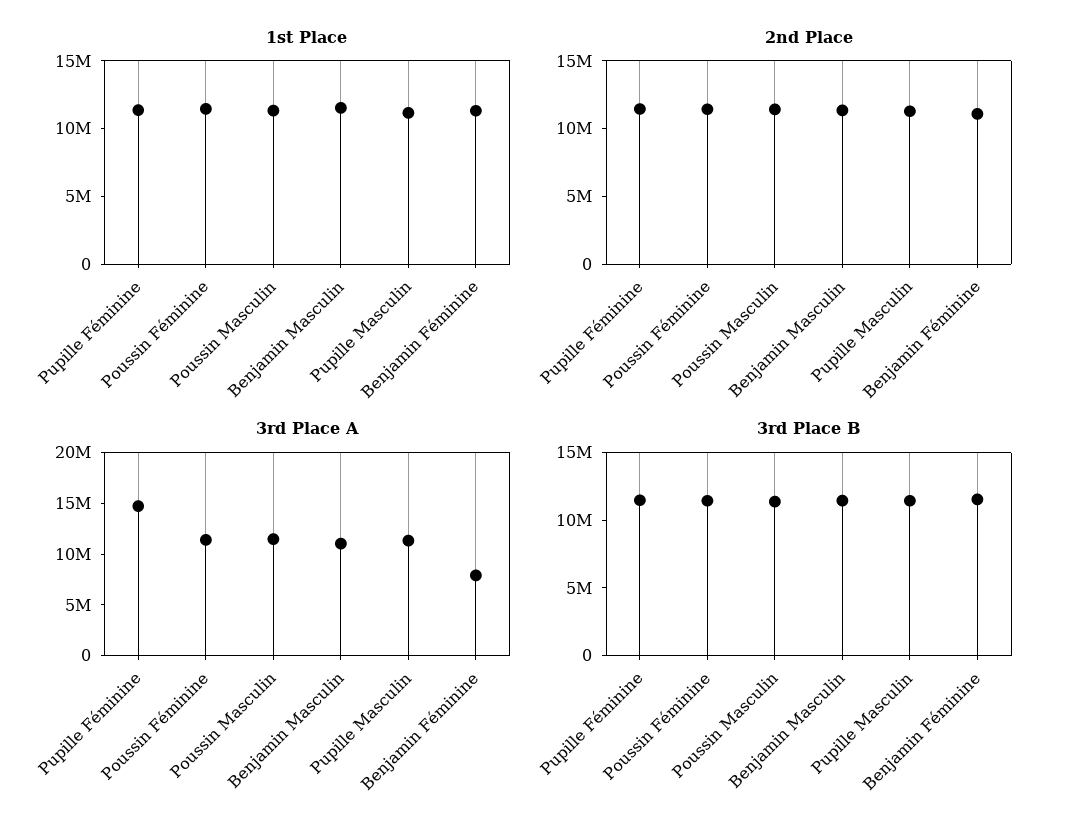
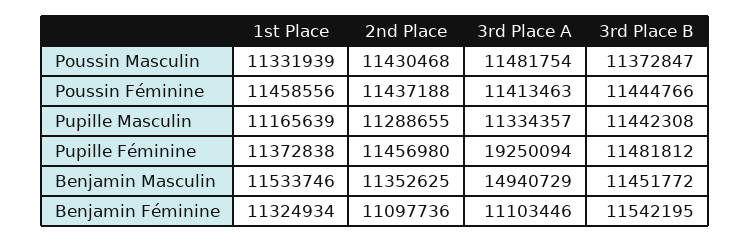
  {
    "1st Place": {
      "Pupille Féminine": 11372838,
      "Poussin Féminine": 11458556,
      "Poussin Masculin": 11331939,
      "Benjamin Masculin": 11533746,
      "Pupille Masculin": 11165639,
      "Benjamin Féminine": 11324934
    },
    "2nd Place": {
      "Pupille Féminine": 11456980,
      "Poussin Féminine": 11437188,
      "Poussin Masculin": 11430468,
      "Benjamin Masculin": 11352625,
      "Pupille Masculin": 11288655,
      "Benjamin Féminine": 11097736
    },
    "3rd Place A": {
-     "Pupille Féminine": 15000000,
+     "Pupille Féminine": 19250094,
      "Poussin Féminine": 11413463,
      "Poussin Masculin": 11481754,
-     "Benjamin Masculin": 11000000,
+     "Benjamin Masculin": 14940729,
      "Pupille Masculin": 11334357,
-     "Benjamin Féminine": 8000000
+     "Benjamin Féminine": 11103446
    },
    "3rd Place B": {
      "Pupille Féminine": 11481812,
      "Poussin Féminine": 11444766,
      "Poussin Masculin": 11372847,
      "Benjamin Masculin": 11451772,
      "Pupille Masculin": 11442308,
      "Benjamin Féminine": 11542195
    }
  }

